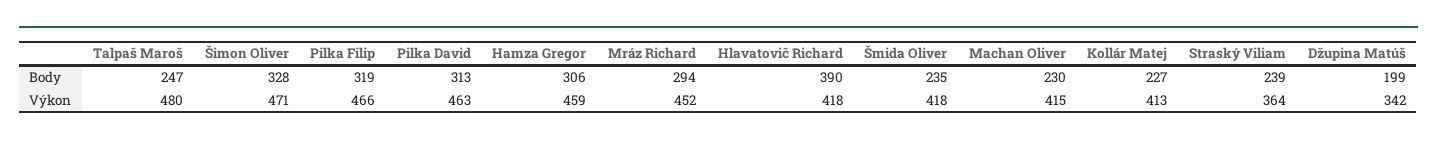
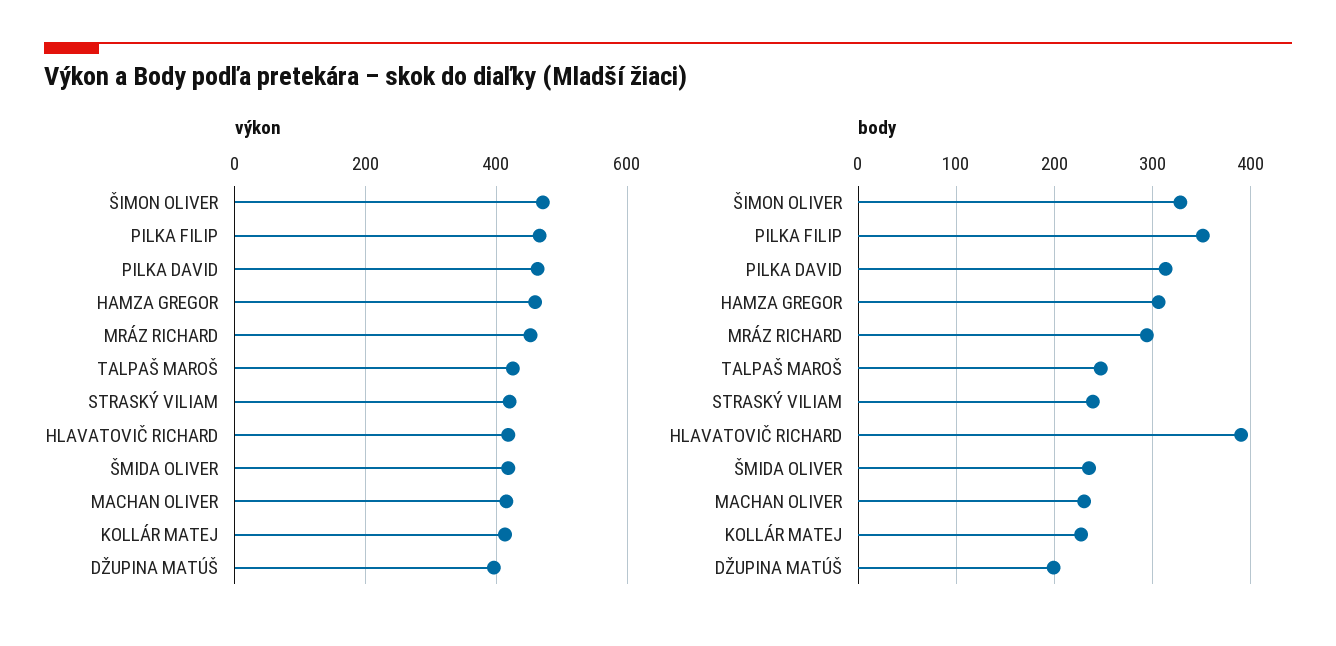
  {
    "Body": {
      "Talpaš Maroš": 247,
      "Šimon Oliver": 328,
-     "Pilka Filip": 319,
+     "Pilka Filip": 350,
      "Pilka David": 313,
      "Hamza Gregor": 306,
      "Mráz Richard": 294,
      "Hlavatovič Richard": 390,
      "Šmida Oliver": 235,
      "Machan Oliver": 230,
      "Kollár Matej": 227,
      "Straský Viliam": 239,
      "Džupina Matúš": 199
    },
    "Výkon": {
-     "Talpaš Maroš": 480,
+     "Talpaš Maroš": 420,
      "Šimon Oliver": 471,
      "Pilka Filip": 466,
      "Pilka David": 463,
      "Hamza Gregor": 459,
      "Mráz Richard": 452,
      "Hlavatovič Richard": 418,
      "Šmida Oliver": 418,
      "Machan Oliver": 415,
      "Kollár Matej": 413,
-     "Straský Viliam": 364,
+     "Straský Viliam": 420,
-     "Džupina Matúš": 342
+     "Džupina Matúš": 400
    }
  }

